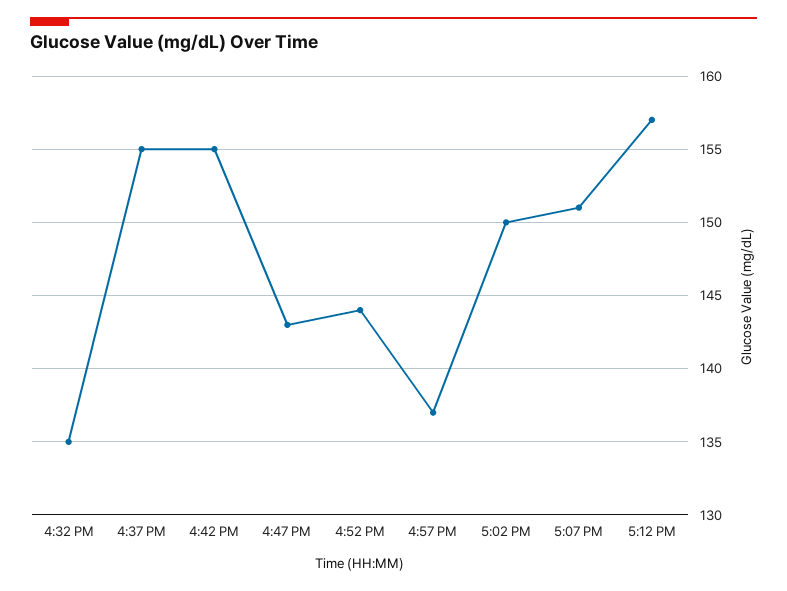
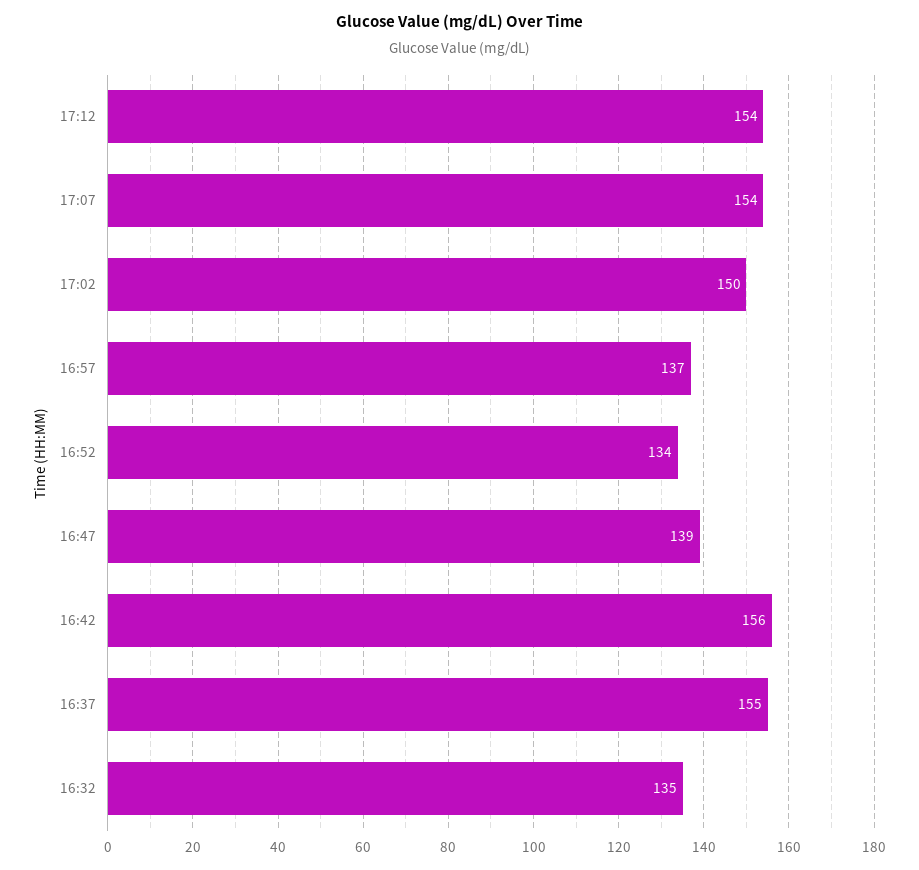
  {
    "4:32 PM": 135,
    "4:37 PM": 155,
-   "4:42 PM": 155,
+   "4:42 PM": 156,
-   "4:47 PM": 143,
+   "4:47 PM": 139,
-   "4:52 PM": 144,
+   "4:52 PM": 134,
    "4:57 PM": 137,
    "5:02 PM": 150,
-   "5:07 PM": 151,
+   "5:07 PM": 154,
-   "5:12 PM": 157
+   "5:12 PM": 154
  }

